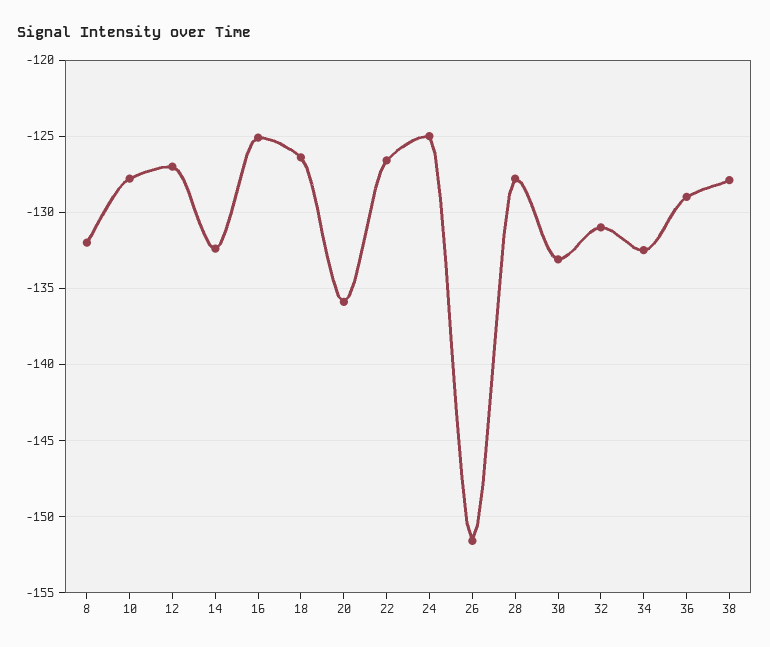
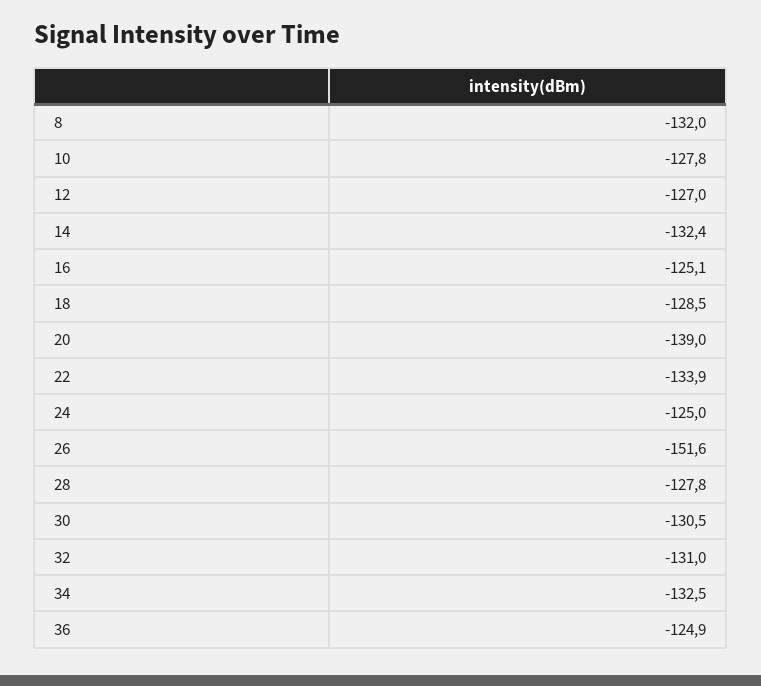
  {
    "8": -132,
    "10": -127.8,
    "12": -127,
    "14": -132.4,
    "16": -125.1,
-   "18": -126.5,
+   "18": -128.5,
-   "20": -136,
+   "20": -139,
-   "22": -126.5,
+   "22": -133.9,
    "24": -125,
    "26": -151.6,
    "28": -127.8,
-   "30": -133,
+   "30": -130.5,
    "32": -131,
    "34": -132.5,
-   "36": -129,
+   "36": -124.9
-   "38": -128
  }

